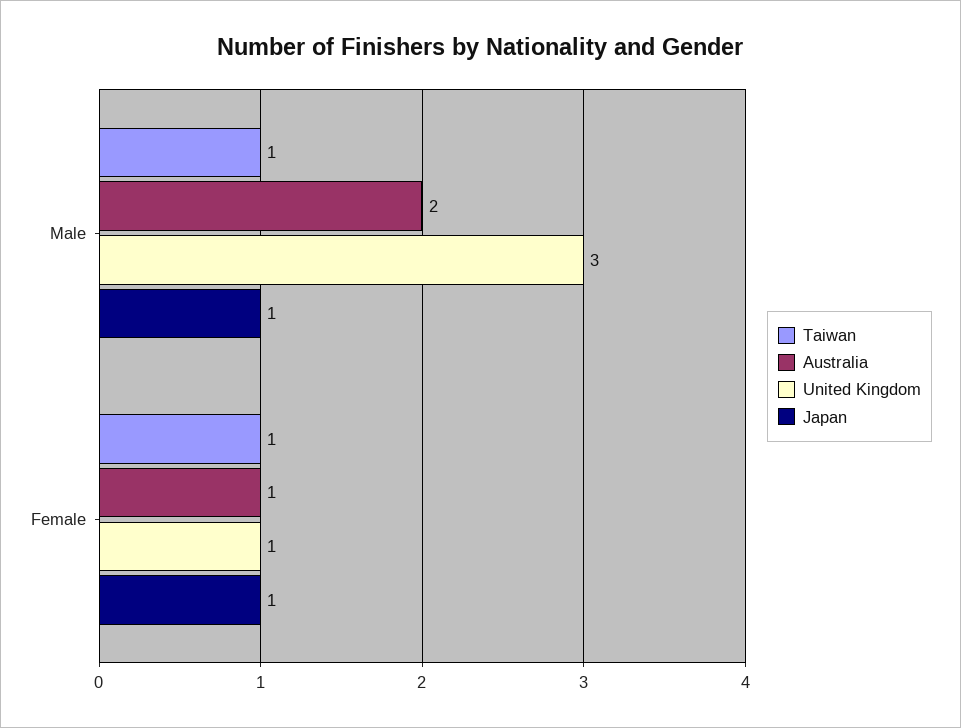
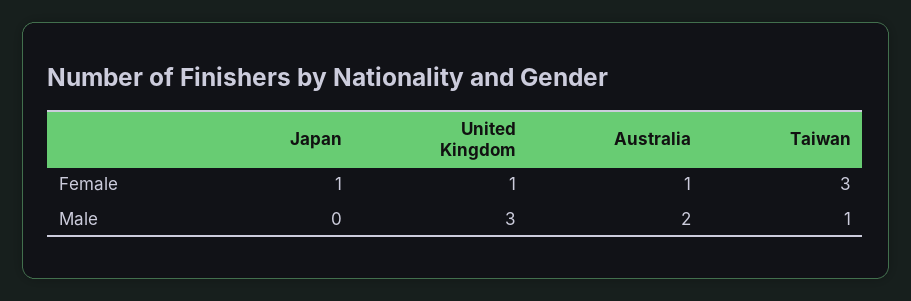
  {
    "Taiwan": {
      "Male": 1,
-     "Female": 1
+     "Female": 3
    },
    "Australia": {
      "Male": 2,
      "Female": 1
    },
    "United Kingdom": {
      "Male": 3,
      "Female": 1
    },
    "Japan": {
-     "Male": 1,
+     "Male": 0,
      "Female": 1
    }
  }

